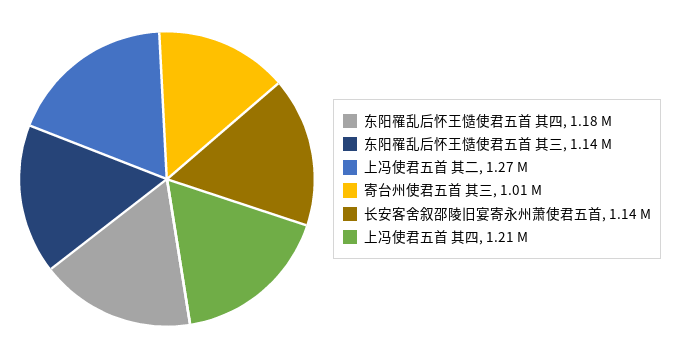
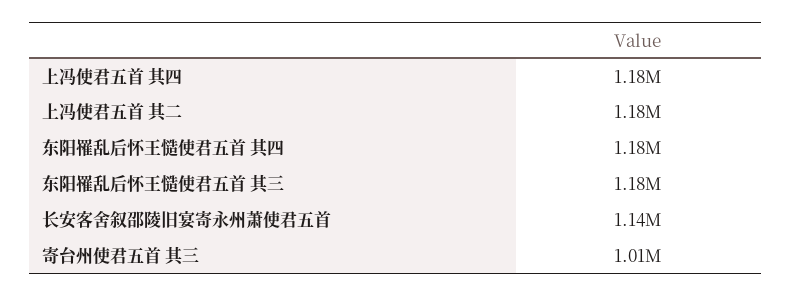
  {
    "东阳罹乱后怀王慥使君五首 其四": 1180000,
-   "东阳罹乱后怀王慥使君五首 其三": 1140000,
+   "东阳罹乱后怀王慥使君五首 其三": 1180000,
-   "上冯使君五首 其二": 1270000,
+   "上冯使君五首 其二": 1180000,
    "寄台州使君五首 其三": 1010000,
    "长安客舍叙邵陵旧宴寄永州萧使君五首": 1140000,
-   "上冯使君五首 其四": 1210000
+   "上冯使君五首 其四": 1180000
  }

